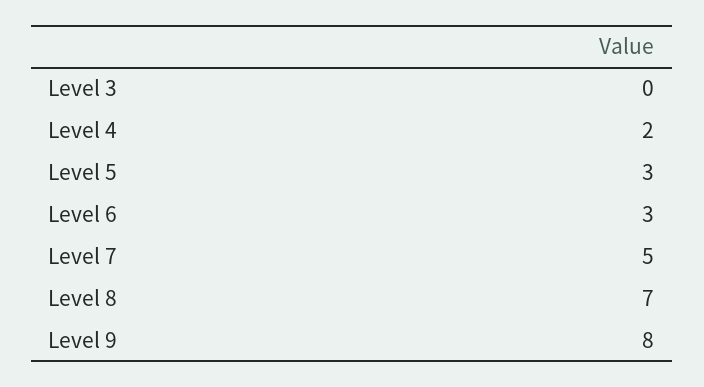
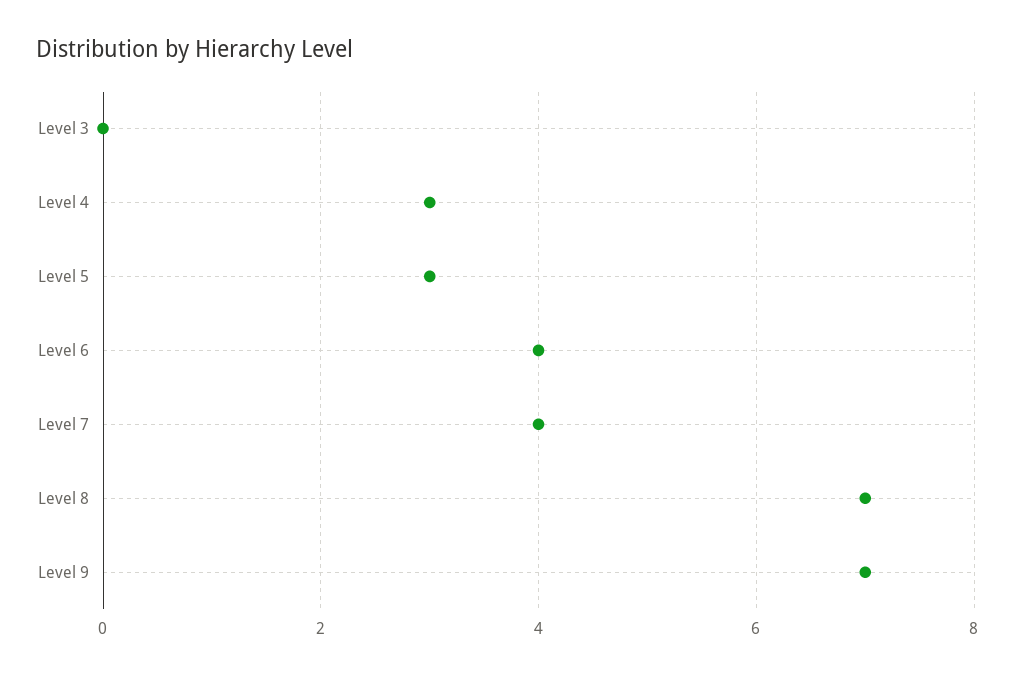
  {
    "Level 3": 0,
-   "Level 4": 2,
+   "Level 4": 3,
    "Level 5": 3,
-   "Level 6": 3,
+   "Level 6": 4,
-   "Level 7": 5,
+   "Level 7": 4,
    "Level 8": 7,
-   "Level 9": 8
+   "Level 9": 7
  }

